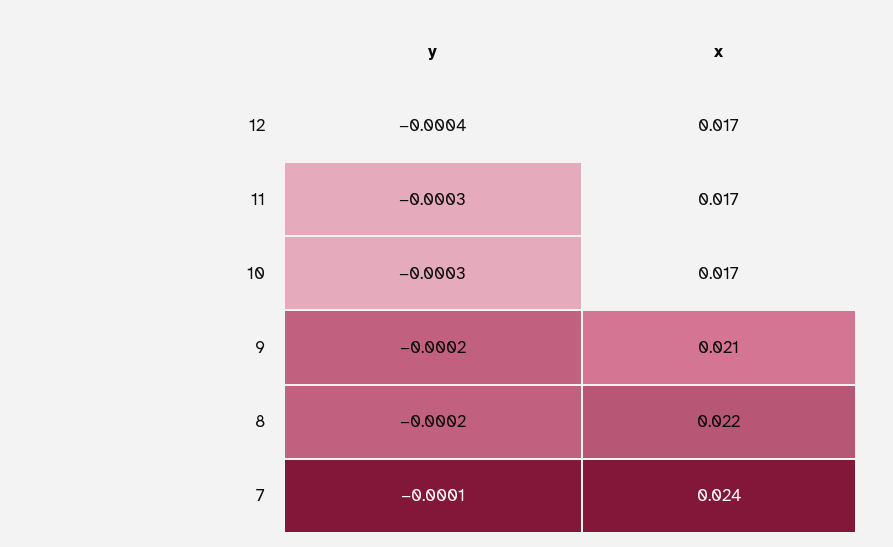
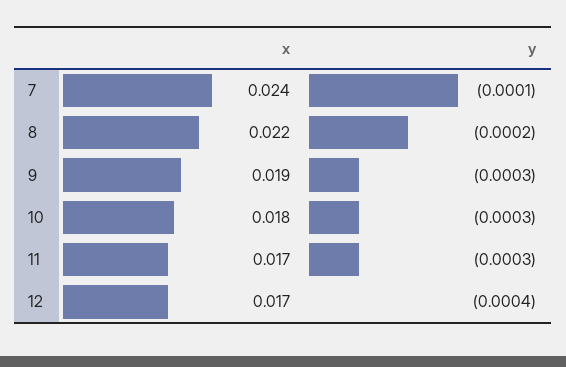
  {
    "y": {
      "12": -0.0004,
      "11": -0.0003,
      "10": -0.0003,
-     "9": -0.0002,
+     "9": -0.0003,
      "8": -0.0002,
      "7": -0.0001
    },
    "x": {
      "12": 0.017,
      "11": 0.017,
-     "10": 0.017,
+     "10": 0.018,
-     "9": 0.021,
+     "9": 0.019,
      "8": 0.022,
      "7": 0.024
    }
  }

